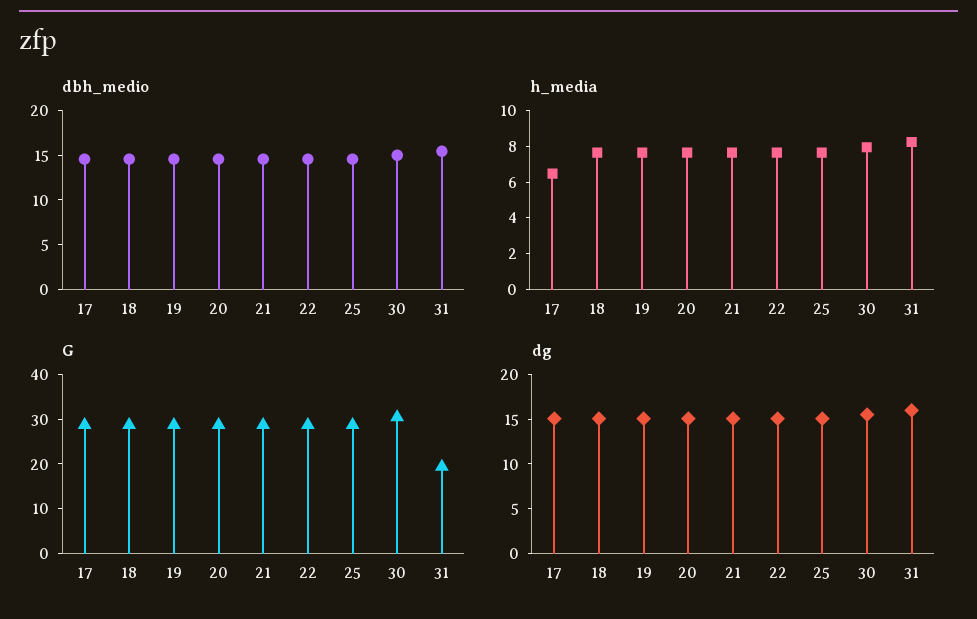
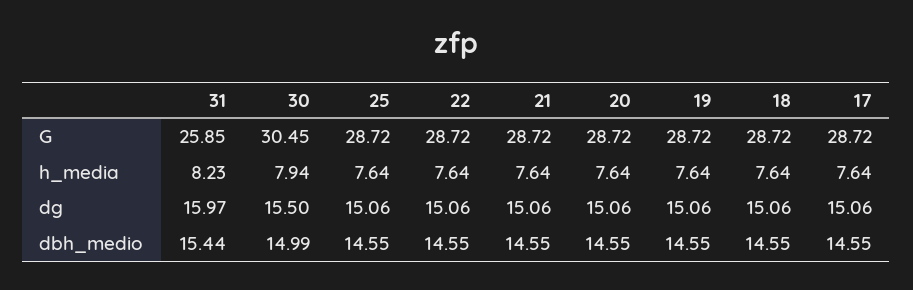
  {
    "dbh_medio": {
      "17": 14.55,
      "18": 14.55,
      "19": 14.55,
      "20": 14.55,
      "21": 14.55,
      "22": 14.55,
      "25": 14.55,
      "30": 14.99,
      "31": 15.44
    },
    "h_media": {
-     "17": 6.5,
+     "17": 7.64,
      "18": 7.64,
      "19": 7.64,
      "20": 7.64,
      "21": 7.64,
      "22": 7.64,
      "25": 7.64,
      "30": 7.94,
      "31": 8.23
    },
    "G": {
      "17": 28.72,
      "18": 28.72,
      "19": 28.72,
      "20": 28.72,
      "21": 28.72,
      "22": 28.72,
      "25": 28.72,
      "30": 30.45,
-     "31": 20
+     "31": 25.85
    },
    "dg": {
      "17": 15.06,
      "18": 15.06,
      "19": 15.06,
      "20": 15.06,
      "21": 15.06,
      "22": 15.06,
      "25": 15.06,
      "30": 15.5,
      "31": 15.97
    }
  }

